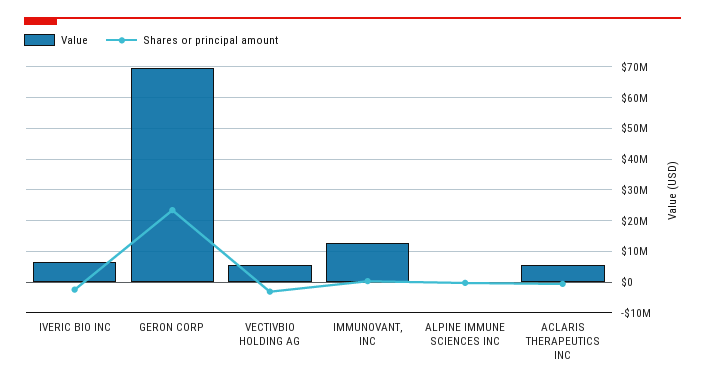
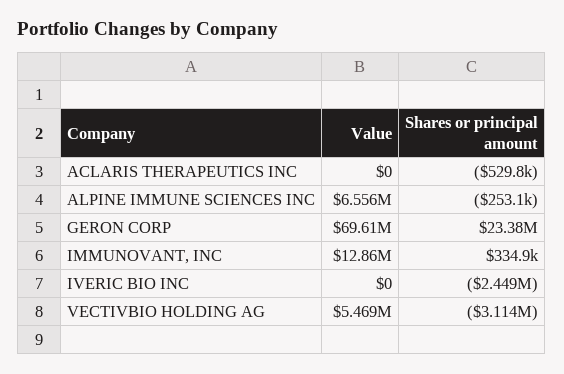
  {
    "Value": {
-     "IVERIC BIO INC": 6000000,
+     "IVERIC BIO INC": 0,
      "GERON CORP": 69610000,
      "VECTIVBIO HOLDING AG": 5469000,
      "IMMUNOVANT, INC": 12860000,
-     "ALPINE IMMUNE SCIENCES INC": 0,
+     "ALPINE IMMUNE SCIENCES INC": 6556000,
-     "ACLARIS THERAPEUTICS INC": 6000000
+     "ACLARIS THERAPEUTICS INC": 0
    },
    "Shares or principal amount": {
      "IVERIC BIO INC": -2449000,
      "GERON CORP": 23380000,
      "VECTIVBIO HOLDING AG": -3114000,
      "IMMUNOVANT, INC": 334900,
      "ALPINE IMMUNE SCIENCES INC": -253100,
      "ACLARIS THERAPEUTICS INC": -529800
    }
  }

